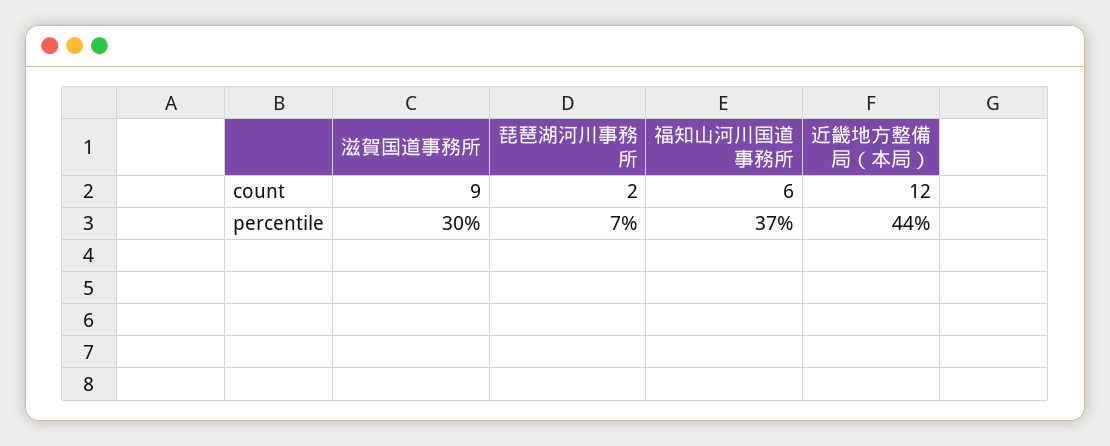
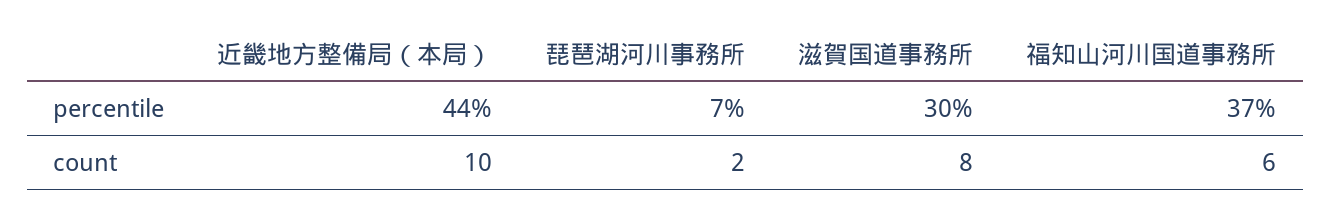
  {
    "滋賀国道事務所": {
-     "count": 9,
+     "count": 8,
      "percentile": 30
    },
    "琵琶湖河川事務所": {
      "count": 2,
      "percentile": 7
    },
    "福知山河川国道事務所": {
      "count": 6,
      "percentile": 37
    },
    "近畿地方整備局（本局）": {
-     "count": 12,
+     "count": 10,
      "percentile": 44
    }
  }

